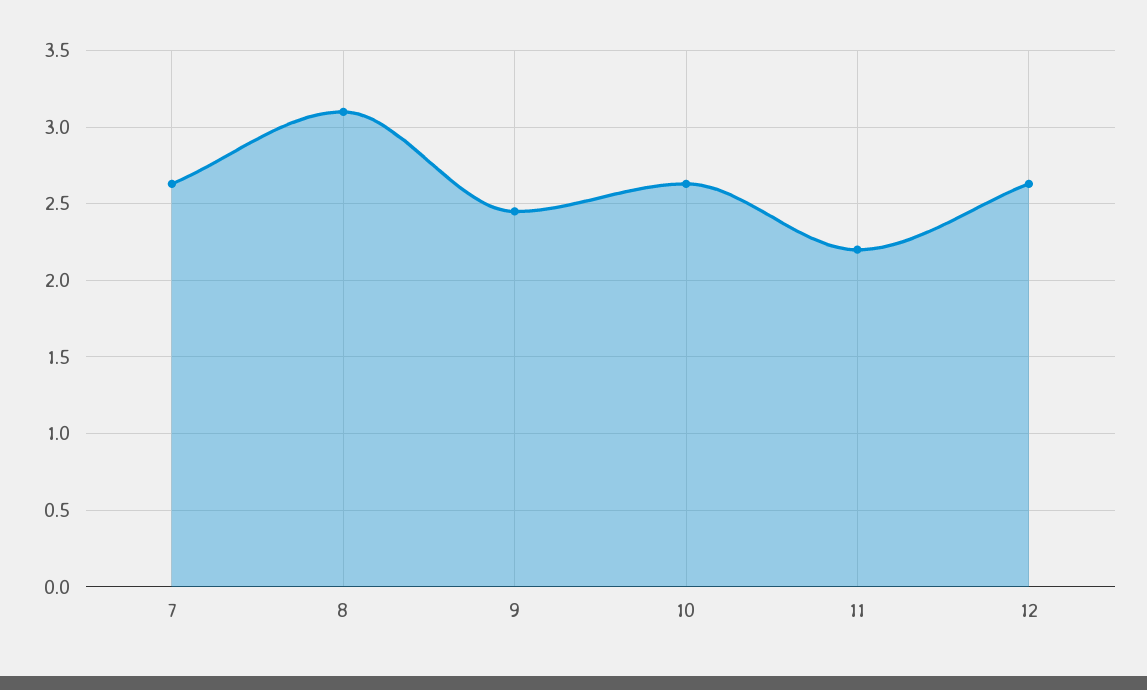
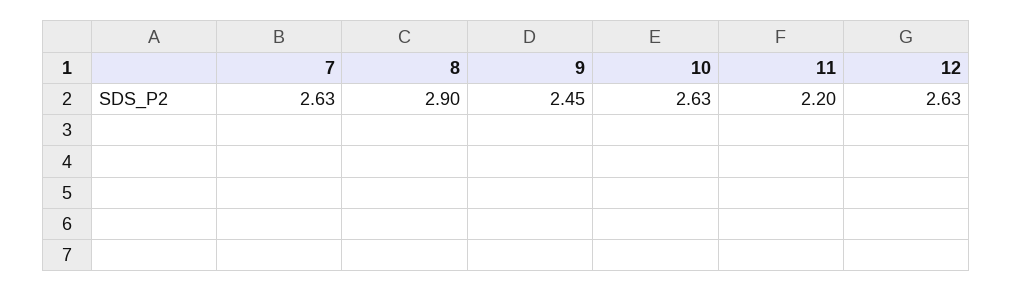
  {
    "7": 2.63,
-   "8": 3.1,
+   "8": 2.9,
    "9": 2.45,
    "10": 2.63,
    "11": 2.2,
    "12": 2.63
  }

